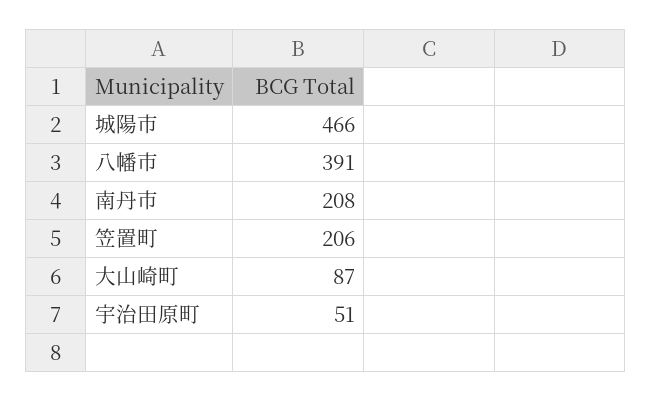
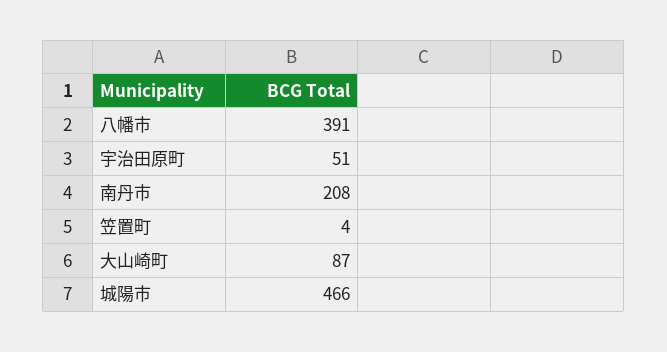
  {
    "城陽市": 466,
    "八幡市": 391,
    "南丹市": 208,
-   "笠置町": 206,
+   "笠置町": 4,
    "大山崎町": 87,
    "宇治田原町": 51
  }

